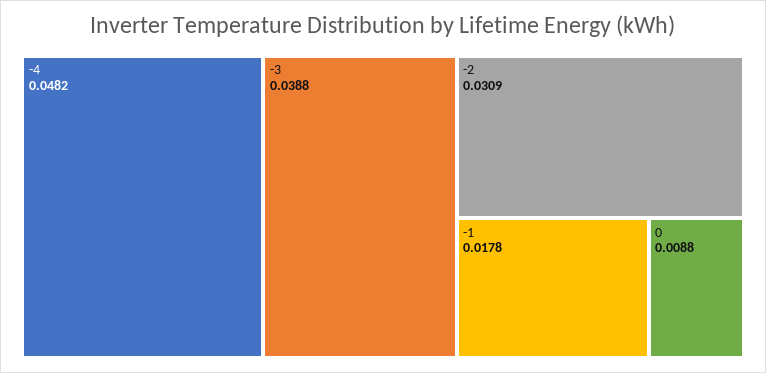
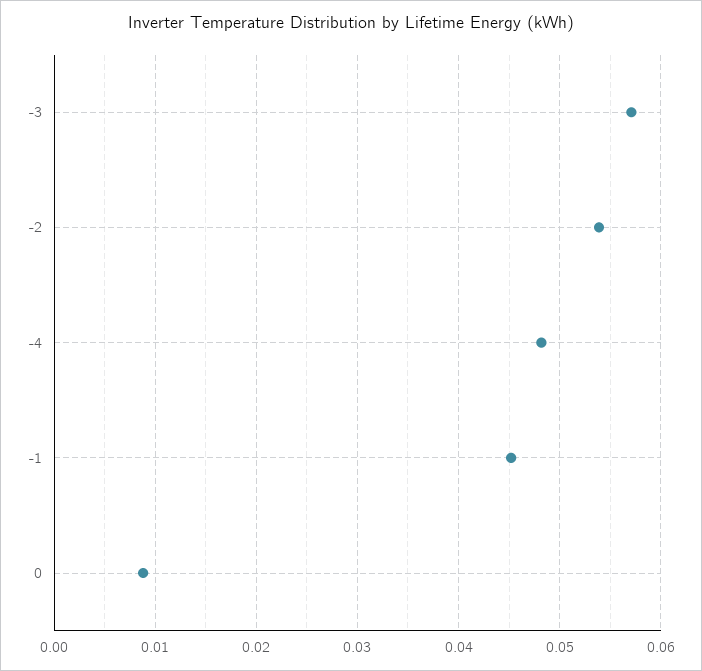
  {
    "-4": 0.0482,
-   "-3": 0.0388,
+   "-3": 0.057,
-   "-2": 0.0309,
+   "-2": 0.054,
-   "-1": 0.0178,
+   "-1": 0.045,
    "0": 0.0088
  }

